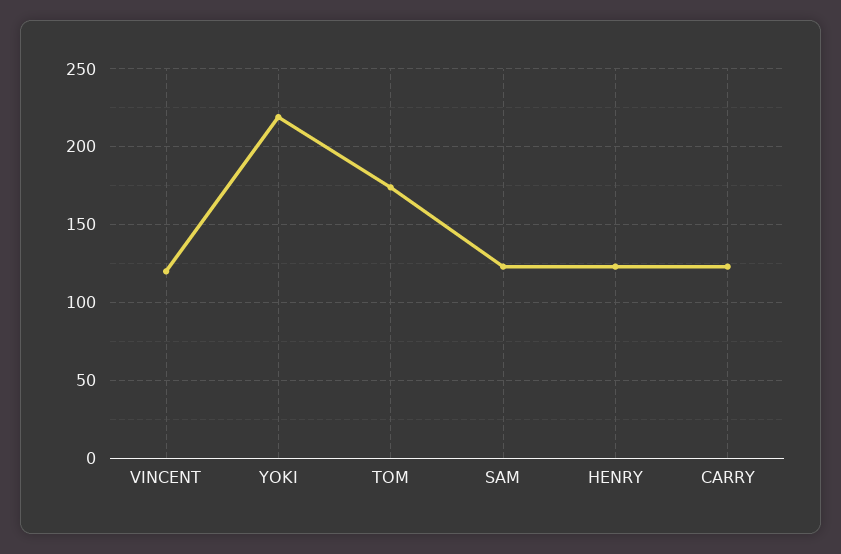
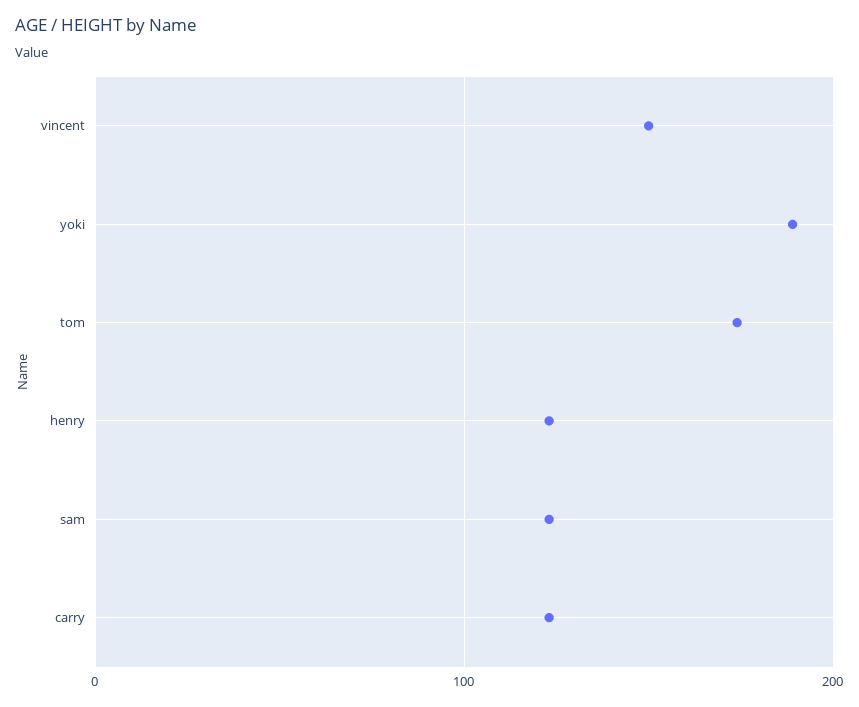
  {
-   "VINCENT": 120,
+   "VINCENT": 150,
-   "YOKI": 220,
+   "YOKI": 190,
    "TOM": 175,
    "SAM": 125,
    "HENRY": 125,
    "CARRY": 125
  }

